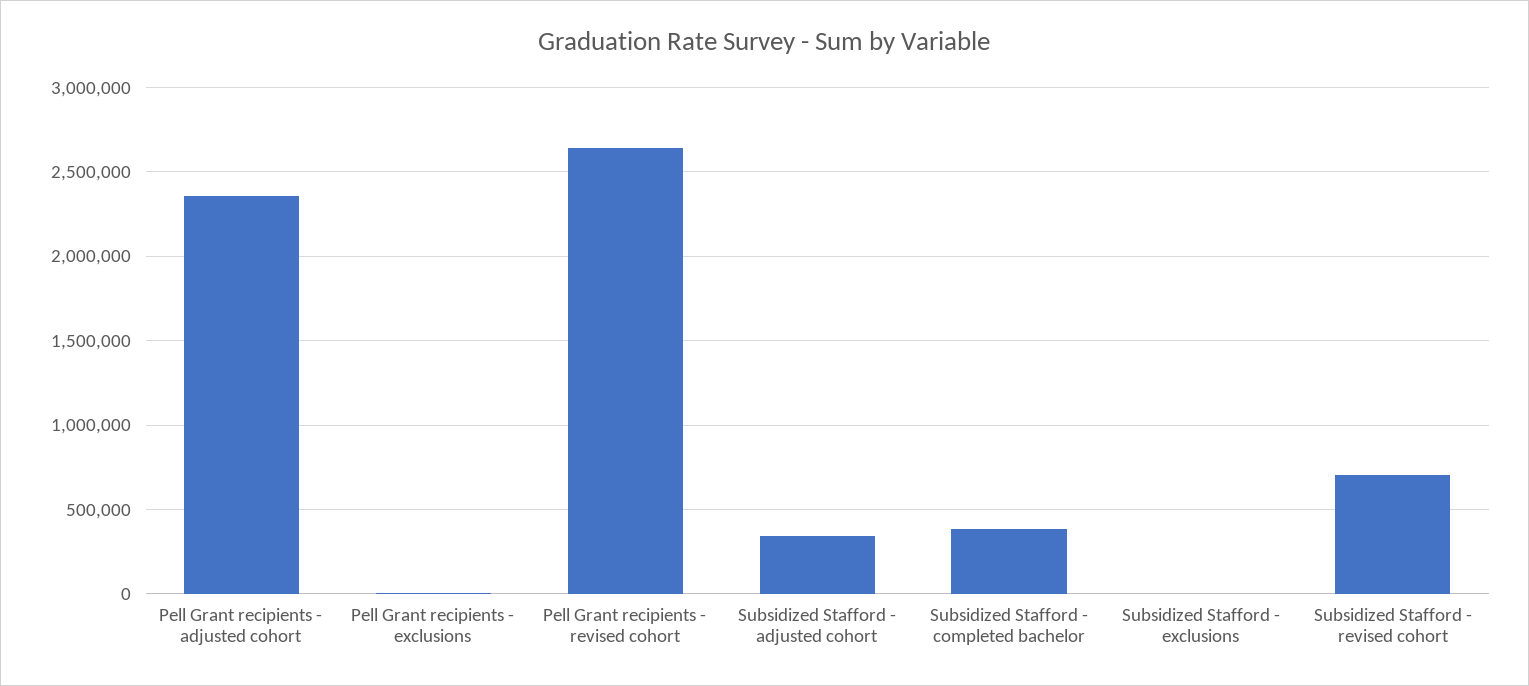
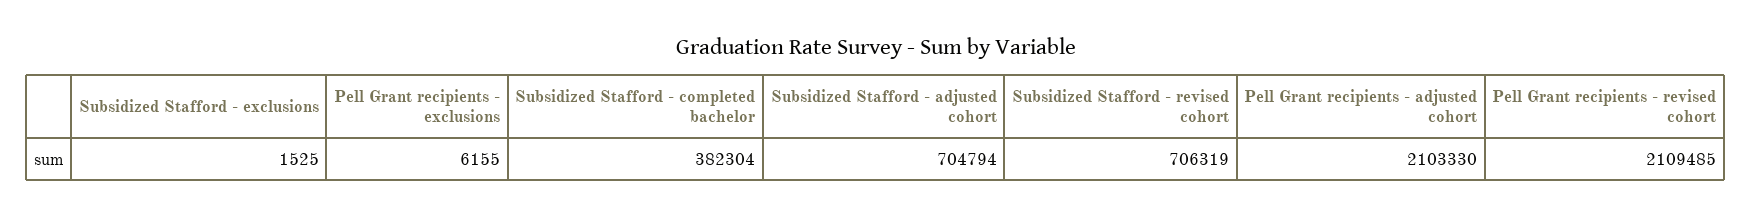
  {
-   "Pell Grant recipients - adjusted cohort": 2350000,
+   "Pell Grant recipients - adjusted cohort": 2103330,
    "Pell Grant recipients - exclusions": 6155,
-   "Pell Grant recipients - revised cohort": 2650000,
+   "Pell Grant recipients - revised cohort": 2109485,
-   "Subsidized Stafford - adjusted cohort": 350000,
+   "Subsidized Stafford - adjusted cohort": 704794,
    "Subsidized Stafford - completed bachelor": 382304,
    "Subsidized Stafford - exclusions": 1525,
    "Subsidized Stafford - revised cohort": 706319
  }

